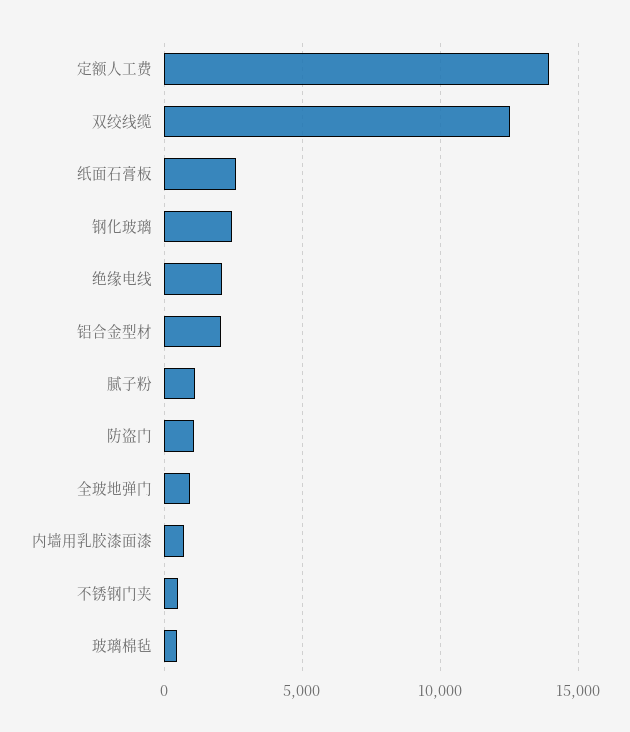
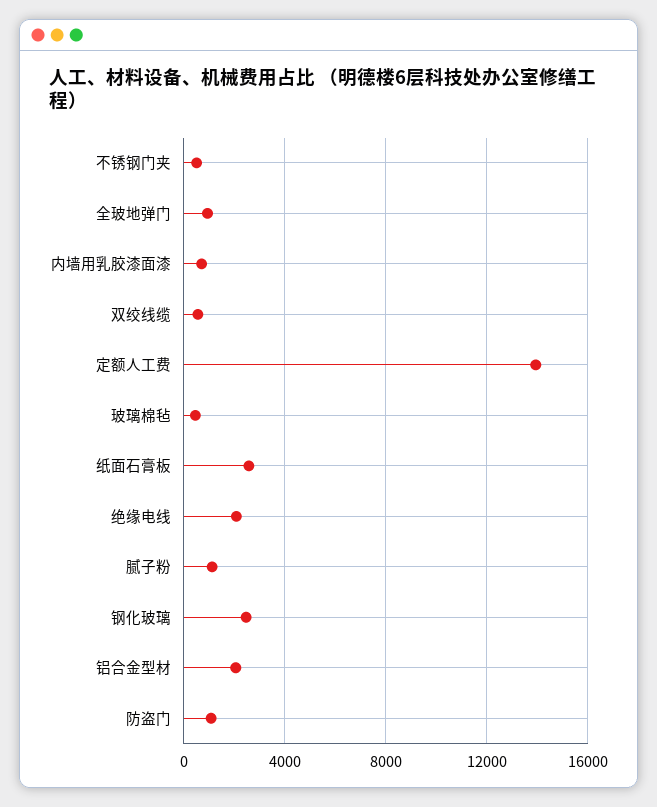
  {
    "定额人工费": 14000,
-   "双绞线缆": 12500,
+   "双绞线缆": 500,
    "纸面石膏板": 2500,
    "钢化玻璃": 2500,
    "绝缘电线": 2000,
    "铝合金型材": 2000,
    "腻子粉": 1000,
    "防盗门": 1000,
    "全玻地弹门": 1000,
    "内墙用乳胶漆面漆": 500,
    "不锈钢门夹": 500,
    "玻璃棉毡": 500
  }

